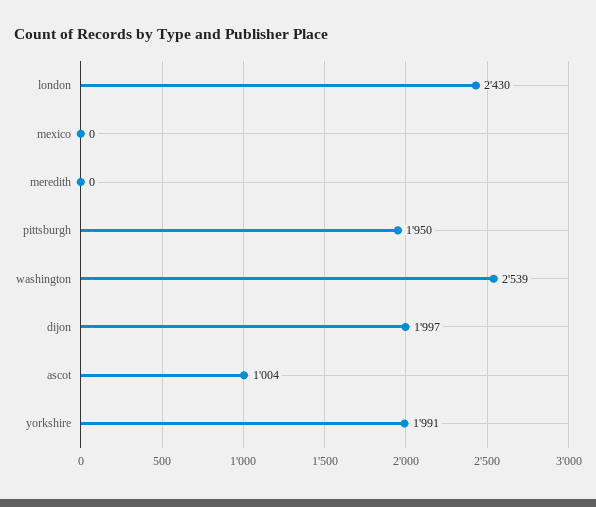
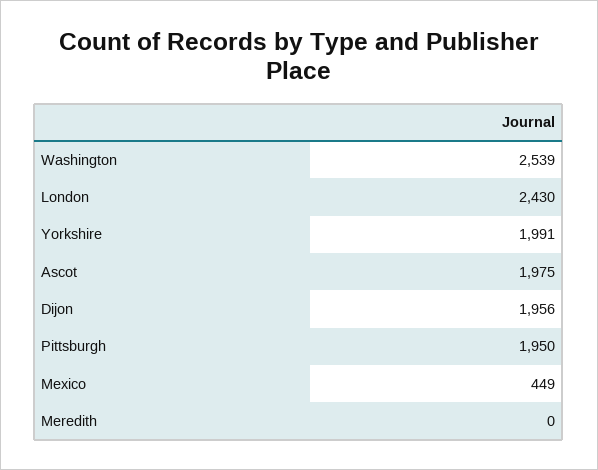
  {
    "london": 2430,
-   "mexico": 0,
+   "mexico": 449,
    "meredith": 0,
    "pittsburgh": 1950,
    "washington": 2539,
-   "dijon": 1997,
+   "dijon": 1956,
-   "ascot": 1004,
+   "ascot": 1975,
    "yorkshire": 1991
  }

